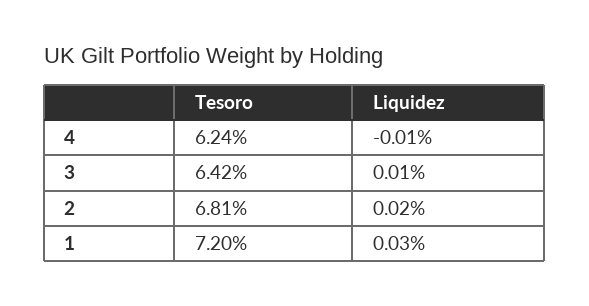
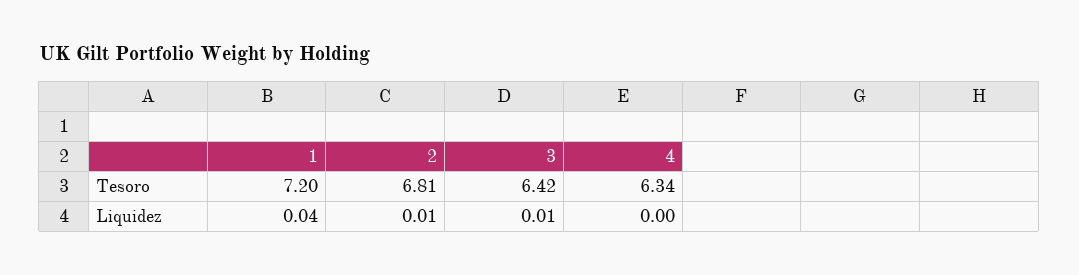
  {
    "Tesoro": {
-     "4": 6.24,
+     "4": 6.34,
      "3": 6.42,
      "2": 6.81,
      "1": 7.2
    },
    "Liquidez": {
-     "4": -0.01,
+     "4": 0,
      "3": 0.01,
-     "2": 0.02,
+     "2": 0.01,
-     "1": 0.03
+     "1": 0.04
    }
  }

